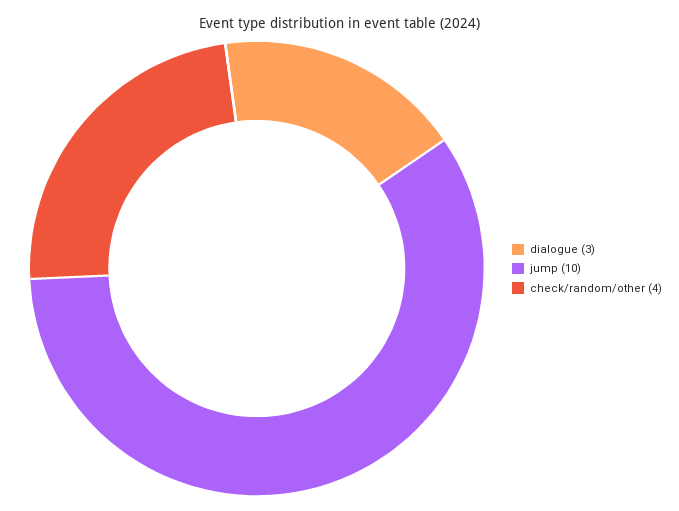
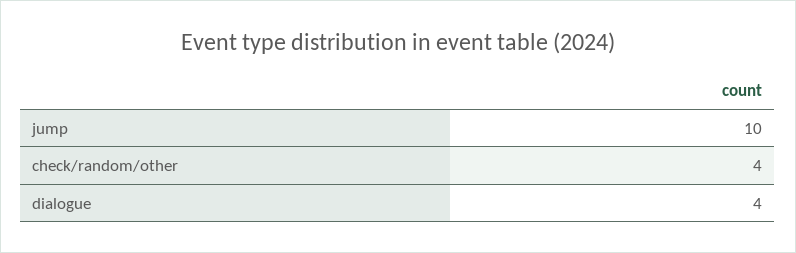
  {
-   "dialogue": 3,
+   "dialogue": 4,
    "jump": 10,
    "check/random/other": 4
  }

